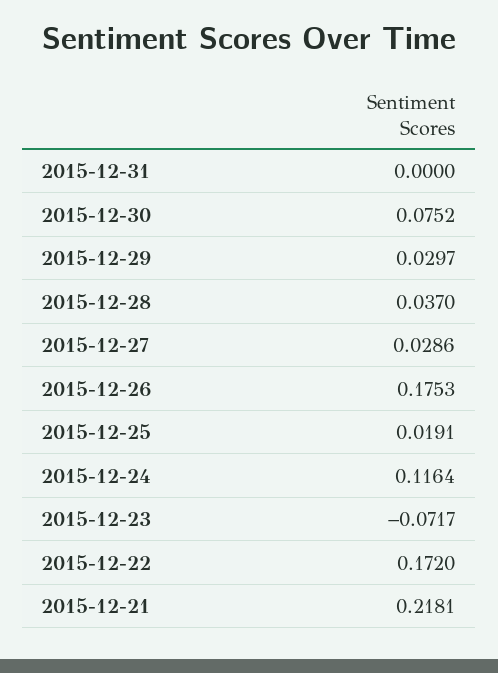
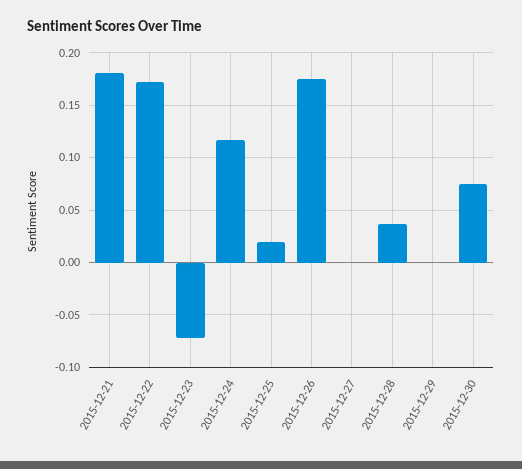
  {
-   "2015-12-31": 0,
    "2015-12-30": 0.0752,
-   "2015-12-29": 0.0297,
+   "2015-12-29": 0,
    "2015-12-28": 0.037,
-   "2015-12-27": 0.0286,
+   "2015-12-27": 0,
    "2015-12-26": 0.1753,
    "2015-12-25": 0.0191,
    "2015-12-24": 0.1164,
    "2015-12-23": -0.0717,
    "2015-12-22": 0.172,
-   "2015-12-21": 0.2181
+   "2015-12-21": 0.18
  }

